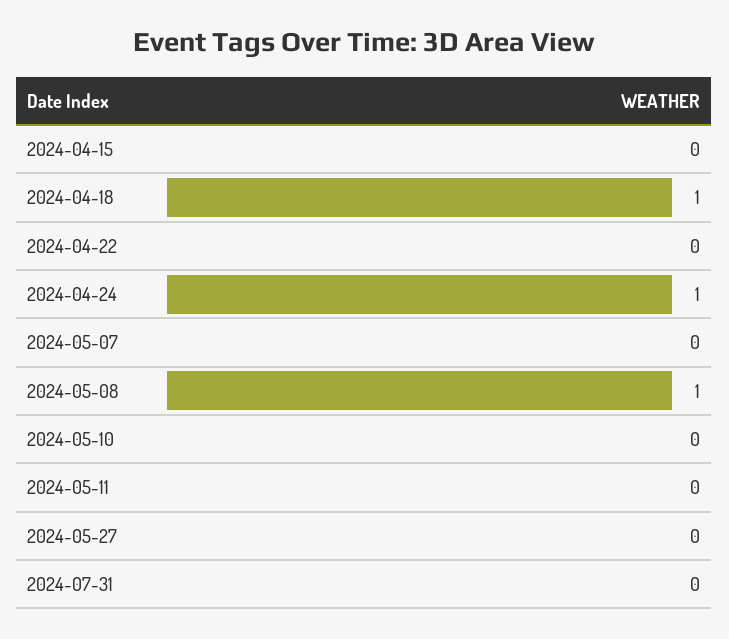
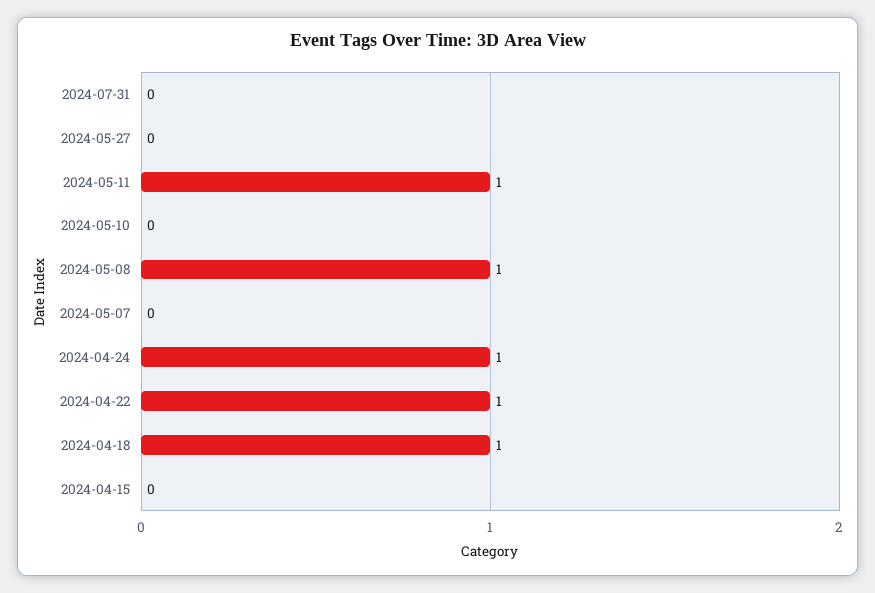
  {
    "2024-04-15": 0,
    "2024-04-18": 1,
-   "2024-04-22": 0,
+   "2024-04-22": 1,
    "2024-04-24": 1,
    "2024-05-07": 0,
    "2024-05-08": 1,
    "2024-05-10": 0,
-   "2024-05-11": 0,
+   "2024-05-11": 1,
    "2024-05-27": 0,
    "2024-07-31": 0
  }

